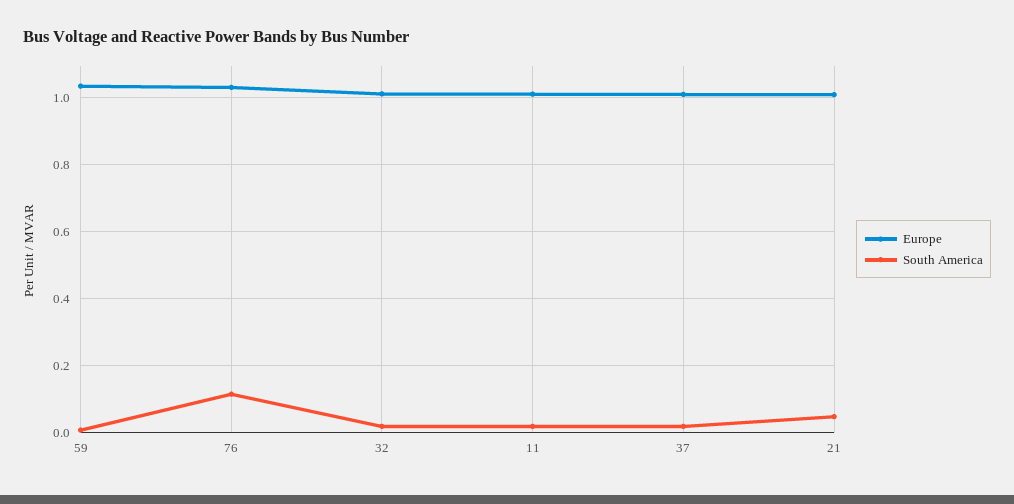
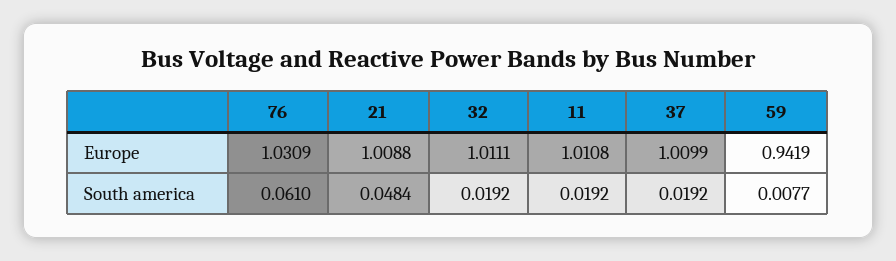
  {
    "Europe": {
-     "59": 1.04,
+     "59": 0.9419,
      "76": 1.0309,
      "32": 1.0111,
      "11": 1.0108,
      "37": 1.0099,
      "21": 1.0088
    },
    "South America": {
      "59": 0.0077,
-     "76": 0.12,
+     "76": 0.061,
      "32": 0.0192,
      "11": 0.0192,
      "37": 0.0192,
      "21": 0.0484
    }
  }

